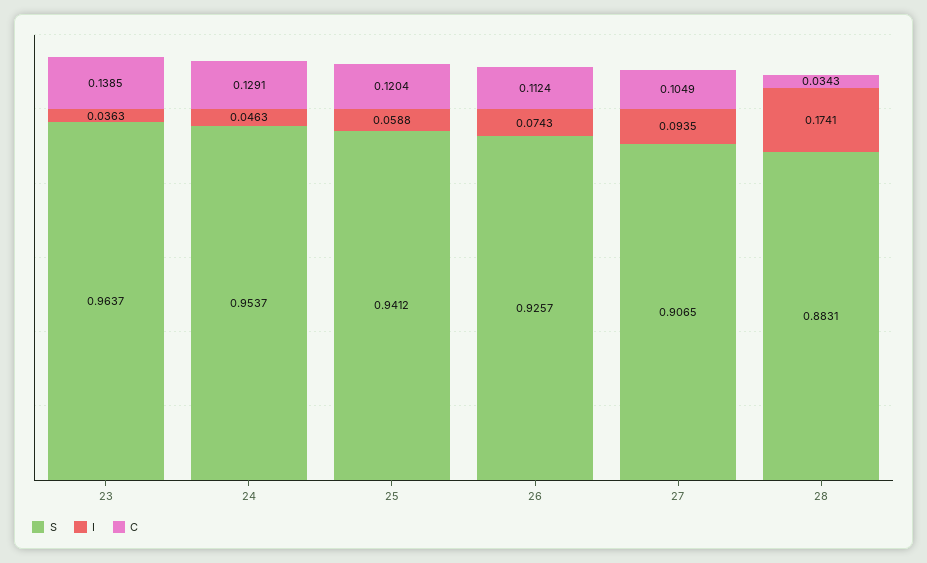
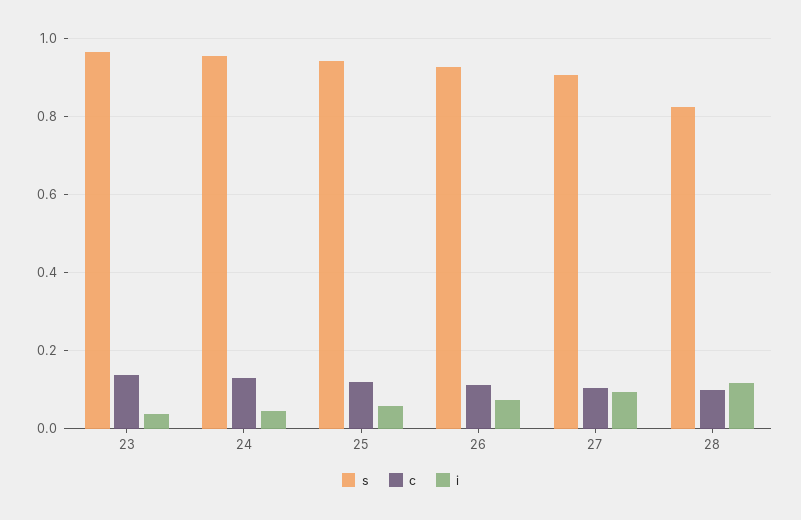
  {
    "S": {
      "23": 0.9637,
      "24": 0.9537,
      "25": 0.9412,
      "26": 0.9257,
      "27": 0.9065,
-     "28": 0.8831
+     "28": 0.82
    },
    "I": {
      "23": 0.0363,
      "24": 0.0463,
      "25": 0.0588,
      "26": 0.0743,
      "27": 0.0935,
-     "28": 0.1741
+     "28": 0.12
    },
    "C": {
      "23": 0.1385,
      "24": 0.1291,
      "25": 0.1204,
      "26": 0.1124,
      "27": 0.1049,
-     "28": 0.0343
+     "28": 0.1
    }
  }

